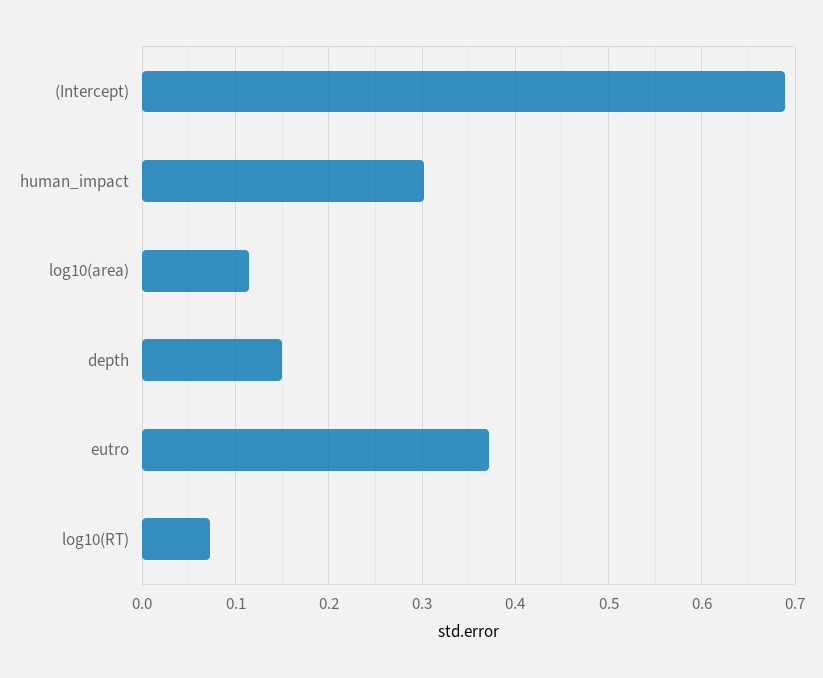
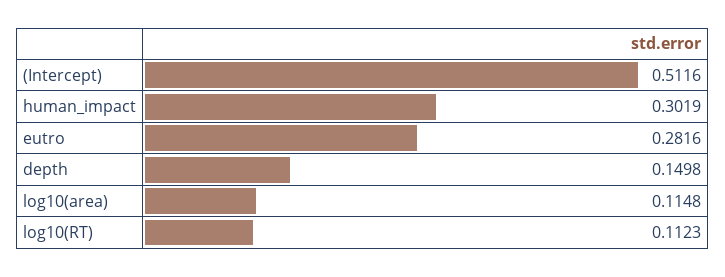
  {
-   "(Intercept)": 0.69,
+   "(Intercept)": 0.5116,
    "human_impact": 0.3019,
    "log10(area)": 0.1148,
    "depth": 0.1498,
-   "eutro": 0.37,
+   "eutro": 0.2816,
-   "log10(RT)": 0.07
+   "log10(RT)": 0.1123
  }

